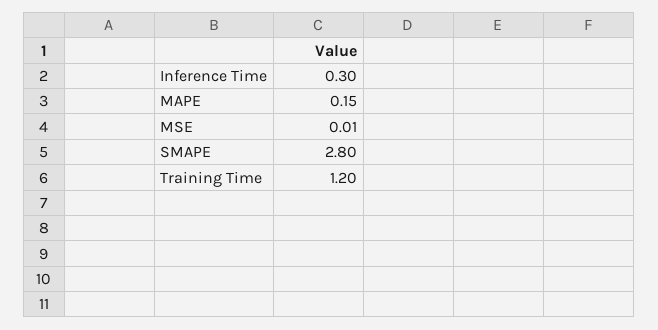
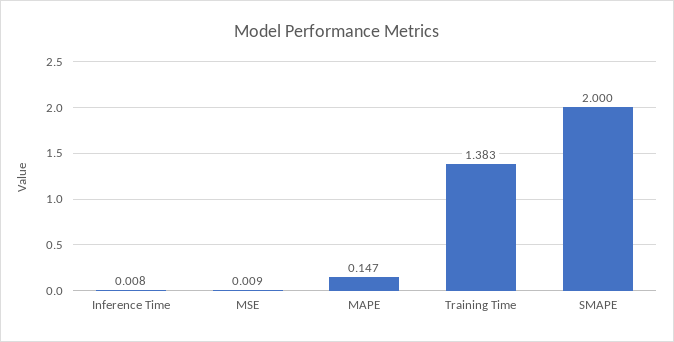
  {
-   "Inference Time": 0.3,
+   "Inference Time": 0.008,
    "MAPE": 0.147,
    "MSE": 0.009,
-   "SMAPE": 2.8,
+   "SMAPE": 2,
-   "Training Time": 1.2
+   "Training Time": 1.383
  }

